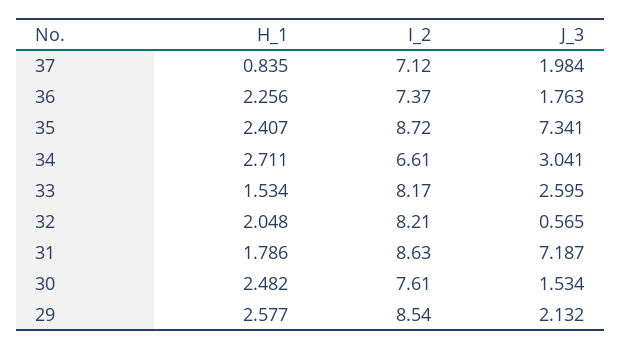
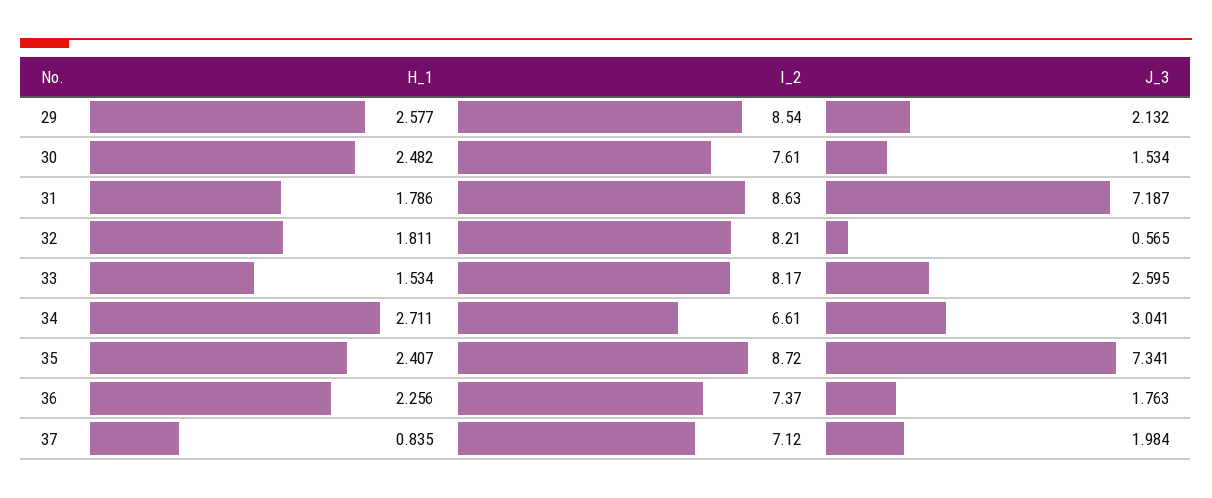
  {
    "H_1": {
      "37": 0.835,
      "36": 2.256,
      "35": 2.407,
      "34": 2.711,
      "33": 1.534,
-     "32": 2.048,
+     "32": 1.811,
      "31": 1.786,
      "30": 2.482,
      "29": 2.577
    },
    "I_2": {
      "37": 7.12,
      "36": 7.37,
      "35": 8.72,
      "34": 6.61,
      "33": 8.17,
      "32": 8.21,
      "31": 8.63,
      "30": 7.61,
      "29": 8.54
    },
    "J_3": {
      "37": 1.984,
      "36": 1.763,
      "35": 7.341,
      "34": 3.041,
      "33": 2.595,
      "32": 0.565,
      "31": 7.187,
      "30": 1.534,
      "29": 2.132
    }
  }

